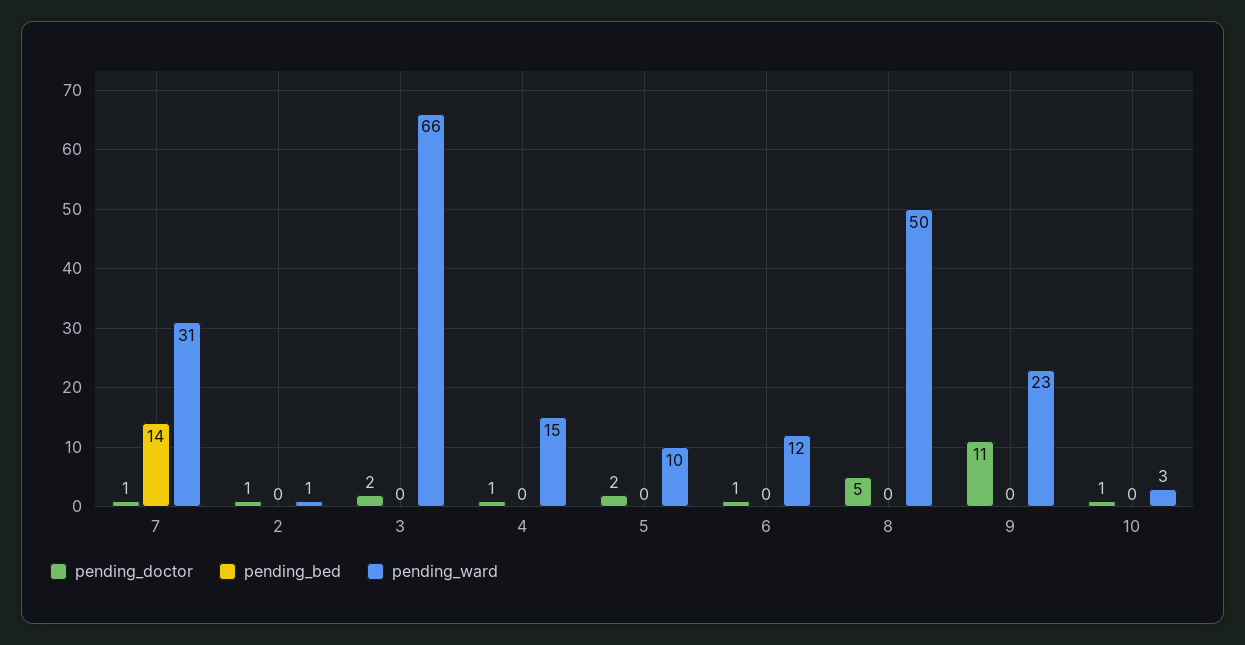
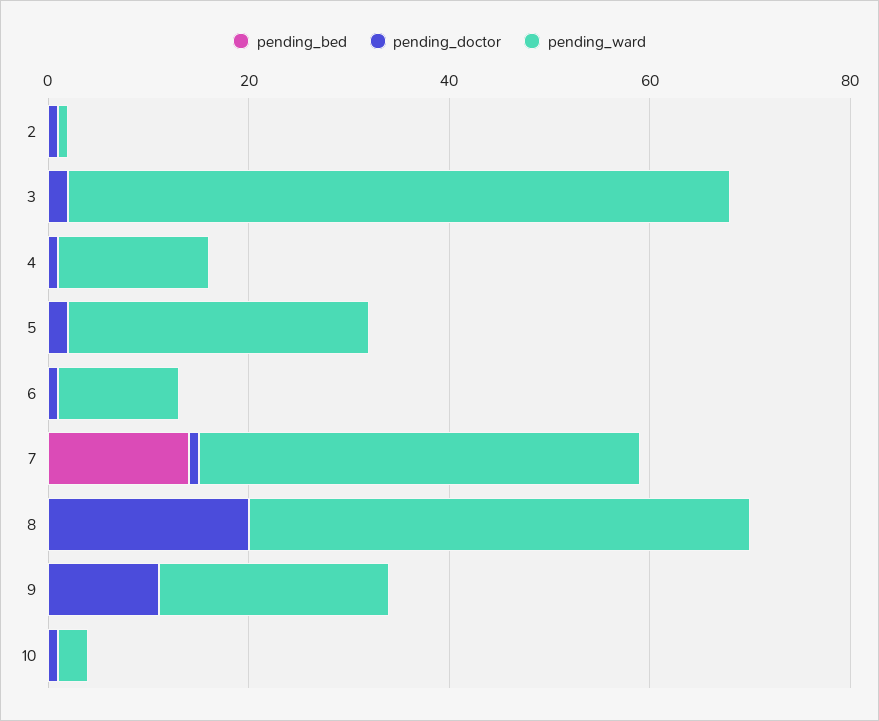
  {
    "pending_doctor": {
      "7": 1,
      "2": 1,
      "3": 2,
      "4": 1,
      "5": 2,
      "6": 1,
-     "8": 5,
+     "8": 20,
      "9": 11,
      "10": 1
    },
    "pending_bed": {
      "7": 14,
      "2": 0,
      "3": 0,
      "4": 0,
      "5": 0,
      "6": 0,
      "8": 0,
      "9": 0,
      "10": 0
    },
    "pending_ward": {
-     "7": 31,
+     "7": 45,
      "2": 1,
      "3": 66,
      "4": 15,
-     "5": 10,
+     "5": 30,
      "6": 12,
      "8": 50,
      "9": 23,
      "10": 3
    }
  }

